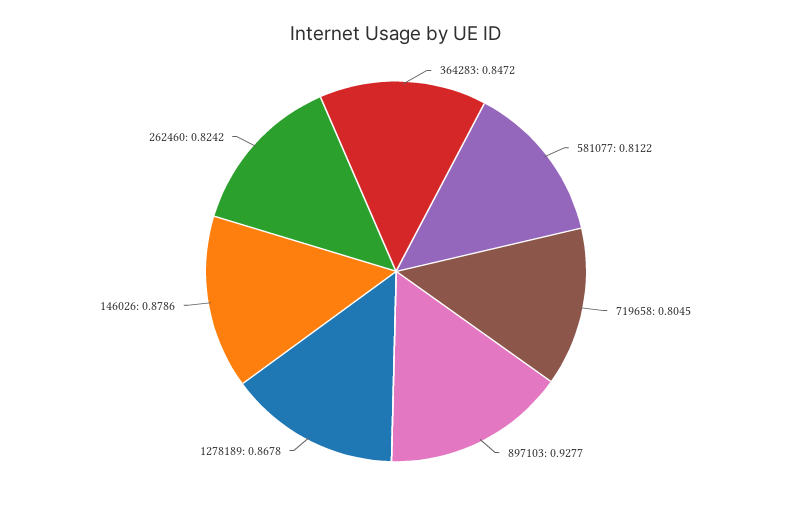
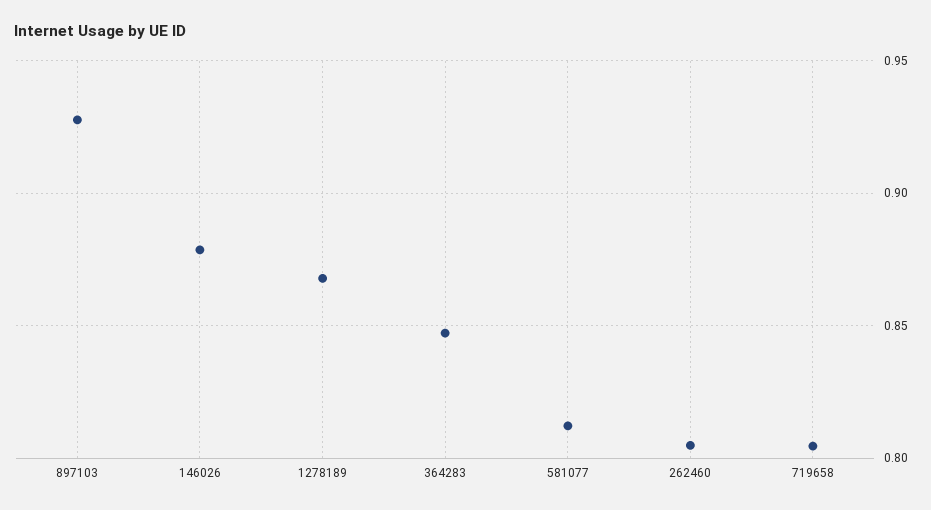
  {
    "364283": 0.8472,
    "581077": 0.8122,
    "719658": 0.8045,
    "897103": 0.9277,
    "1278189": 0.8678,
    "146026": 0.8786,
-   "262460": 0.8242
+   "262460": 0.805
  }

